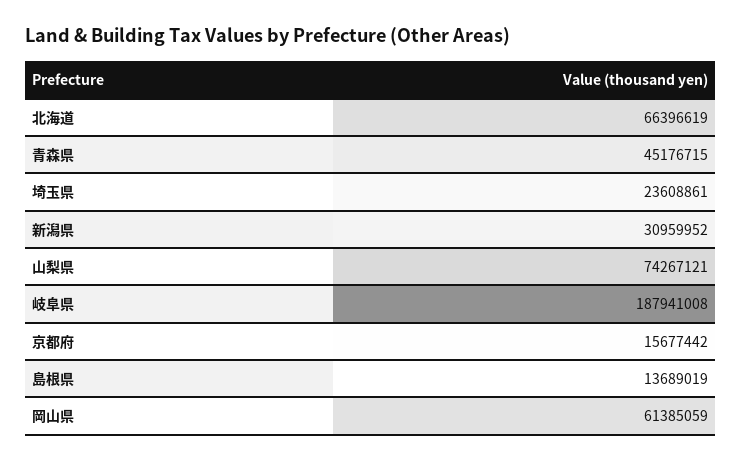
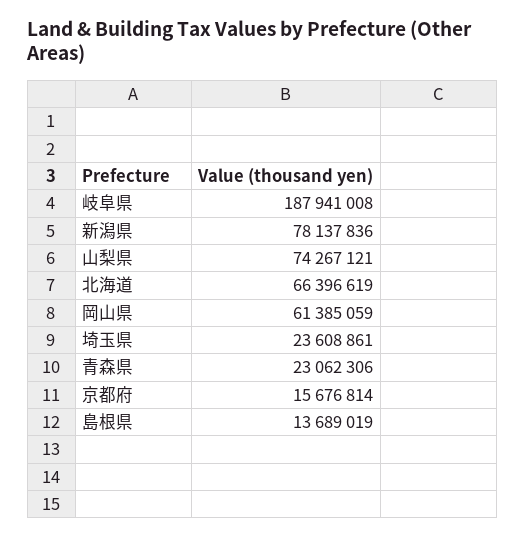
  {
    "北海道": 66396619,
-   "青森県": 45176715,
+   "青森県": 23062306,
    "埼玉県": 23608861,
-   "新潟県": 30959952,
+   "新潟県": 78137836,
    "山梨県": 74267121,
    "岐阜県": 187941008,
-   "京都府": 15677442,
+   "京都府": 15676814,
    "島根県": 13689019,
    "岡山県": 61385059
  }

